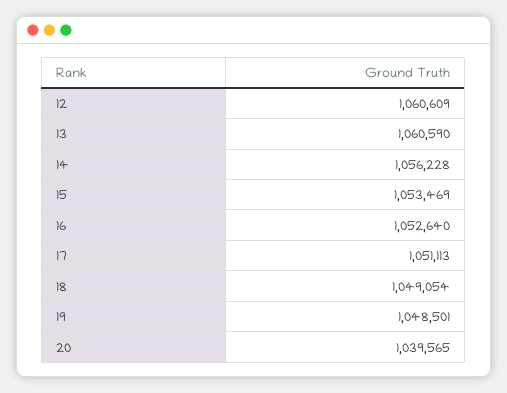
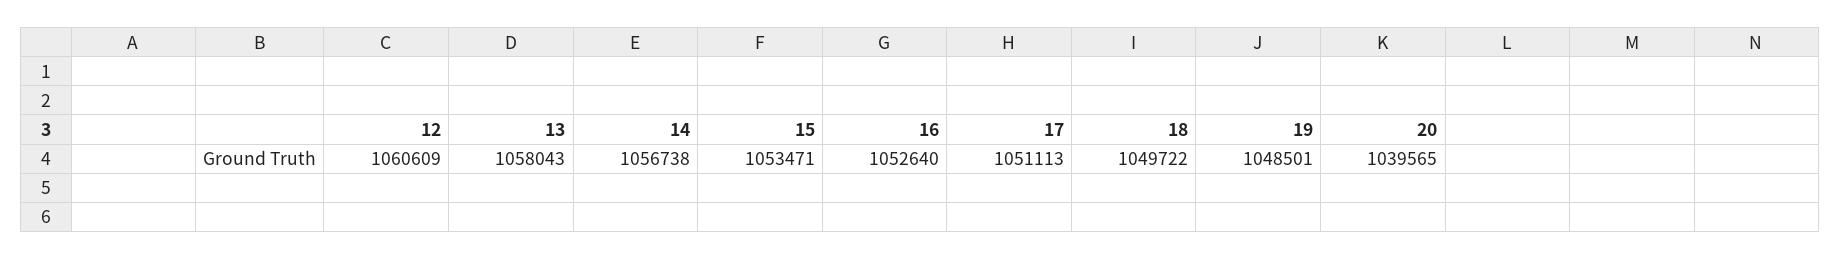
  {
    "12": 1060609,
-   "13": 1060590,
+   "13": 1058043,
-   "14": 1056228,
+   "14": 1056738,
-   "15": 1053469,
+   "15": 1053471,
    "16": 1052640,
    "17": 1051113,
-   "18": 1049054,
+   "18": 1049722,
    "19": 1048501,
    "20": 1039565
  }

